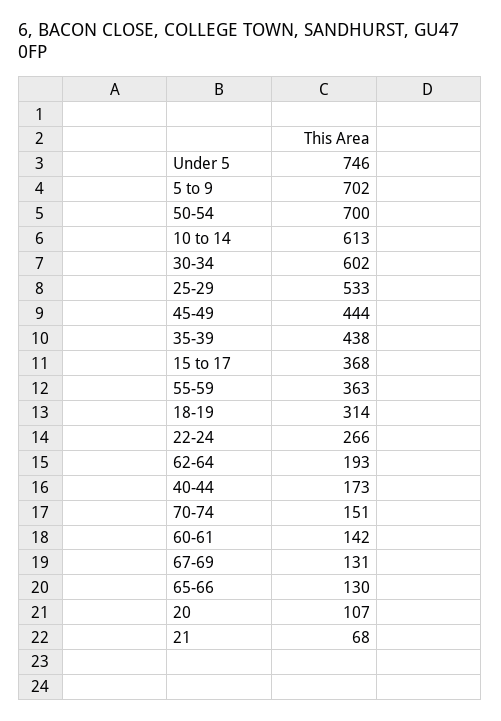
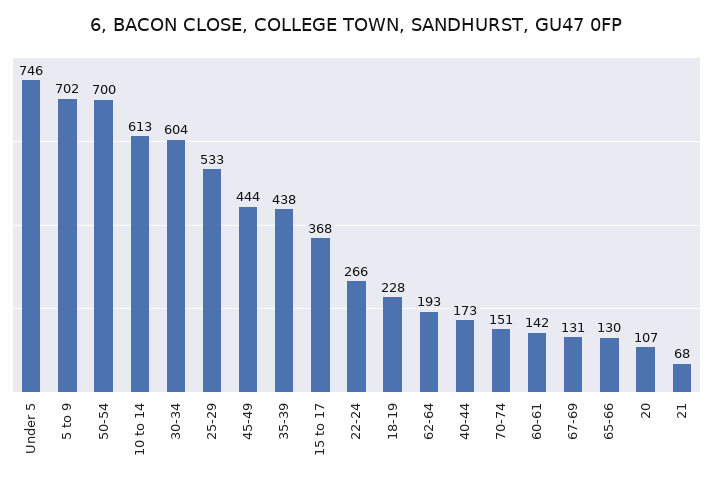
  {
    "Under 5": 746,
    "5 to 9": 702,
    "50-54": 700,
    "10 to 14": 613,
-   "30-34": 602,
+   "30-34": 604,
    "25-29": 533,
    "45-49": 444,
    "35-39": 438,
    "15 to 17": 368,
-   "55-59": 363,
-   "18-19": 314,
+   "18-19": 228,
    "22-24": 266,
    "62-64": 193,
    "40-44": 173,
    "70-74": 151,
    "60-61": 142,
    "67-69": 131,
    "65-66": 130,
    "20": 107,
    "21": 68
  }

